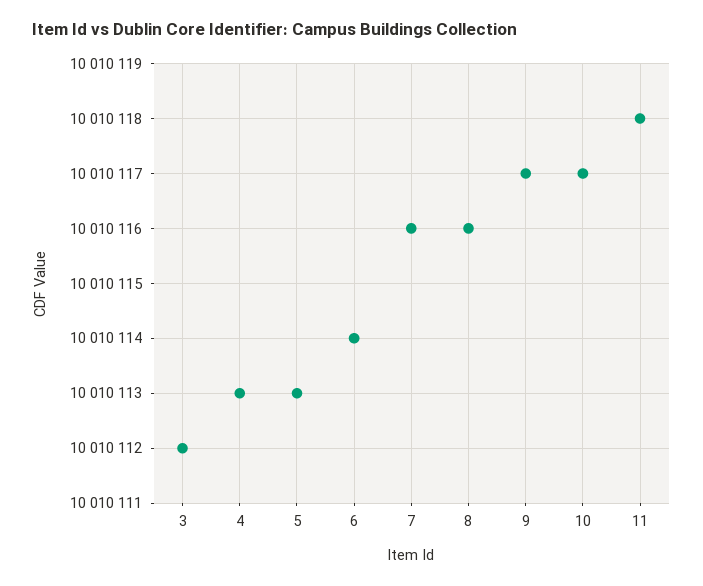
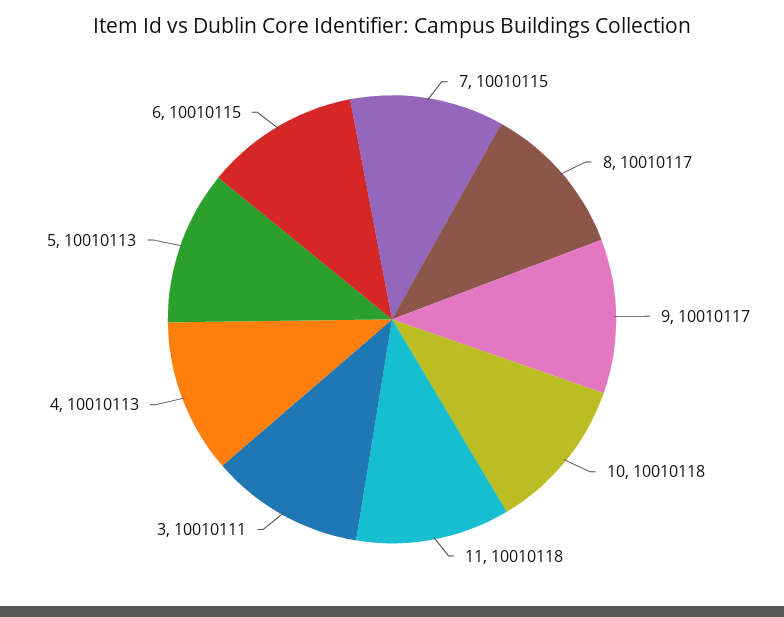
  {
-   "3": 10010112,
+   "3": 10010111,
    "4": 10010113,
    "5": 10010113,
-   "6": 10010114,
+   "6": 10010115,
-   "7": 10010116,
+   "7": 10010115,
-   "8": 10010116,
+   "8": 10010117,
    "9": 10010117,
-   "10": 10010117,
+   "10": 10010118,
    "11": 10010118
  }

